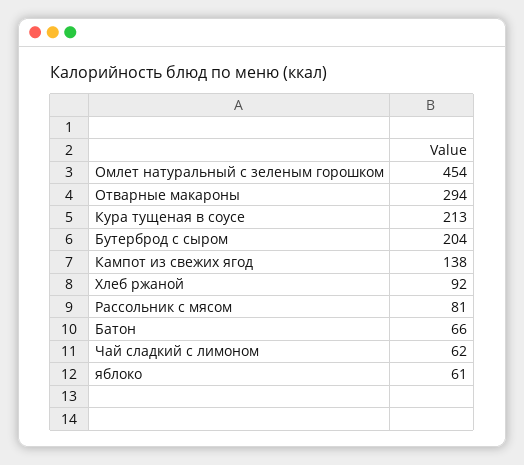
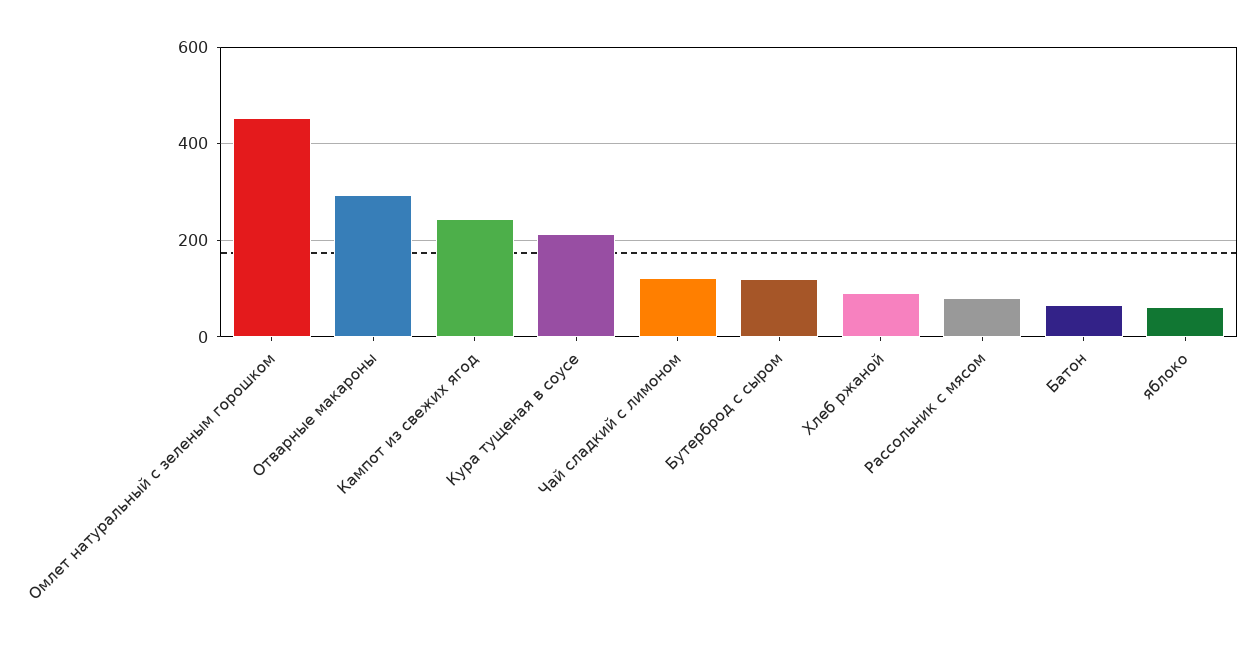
  {
    "Омлет натуральный с зеленым горошком": 454,
    "Отварные макароны": 294,
    "Кура тущеная в соусе": 213,
-   "Бутерброд с сыром": 204,
+   "Бутерброд с сыром": 120,
-   "Кампот из свежих ягод": 138,
+   "Кампот из свежих ягод": 240,
    "Хлеб ржаной": 92,
    "Рассольник с мясом": 81,
    "Батон": 66,
-   "Чай сладкий с лимоном": 62,
+   "Чай сладкий с лимоном": 120,
    "яблоко": 61
  }

